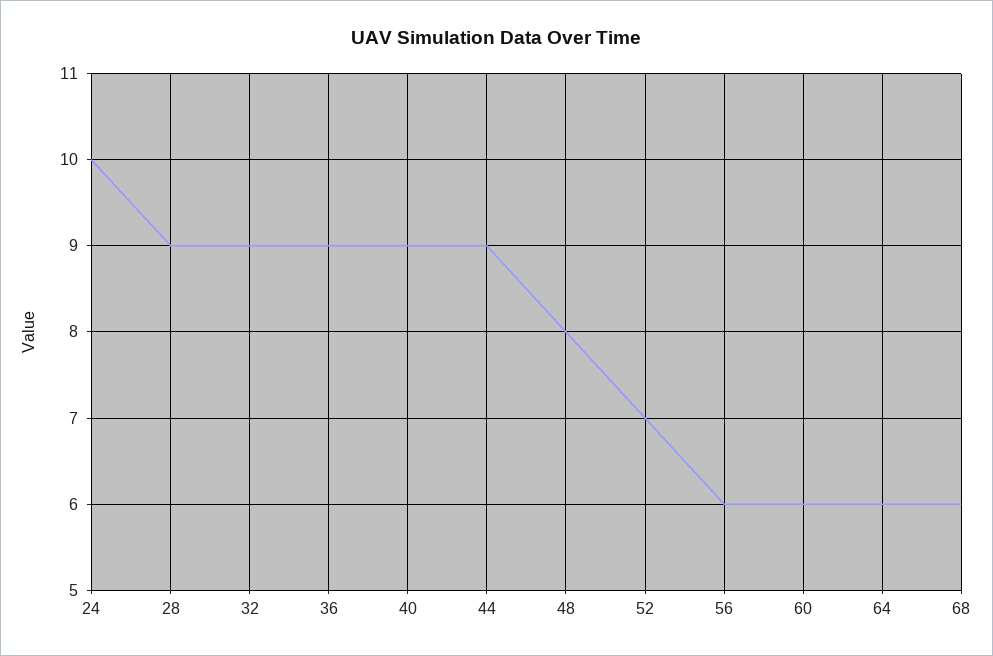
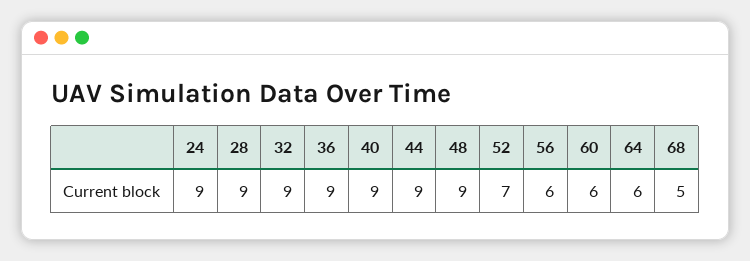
  {
-   "24": 10,
+   "24": 9,
    "28": 9,
    "32": 9,
    "36": 9,
    "40": 9,
    "44": 9,
-   "48": 8,
+   "48": 9,
    "52": 7,
    "56": 6,
    "60": 6,
    "64": 6,
-   "68": 6
+   "68": 5
  }

